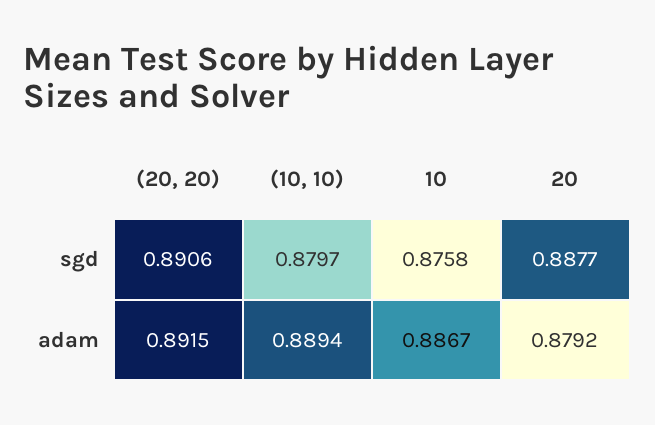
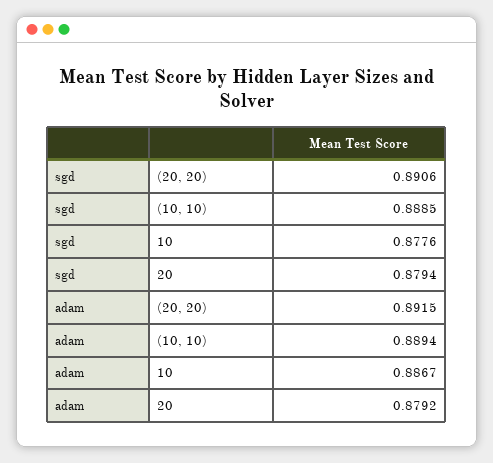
  {
    "(20, 20)": {
      "sgd": 0.8906,
      "adam": 0.8915
    },
    "(10, 10)": {
-     "sgd": 0.8797,
+     "sgd": 0.8885,
      "adam": 0.8894
    },
    "10": {
-     "sgd": 0.8758,
+     "sgd": 0.8776,
      "adam": 0.8867
    },
    "20": {
-     "sgd": 0.8877,
+     "sgd": 0.8794,
      "adam": 0.8792
    }
  }

